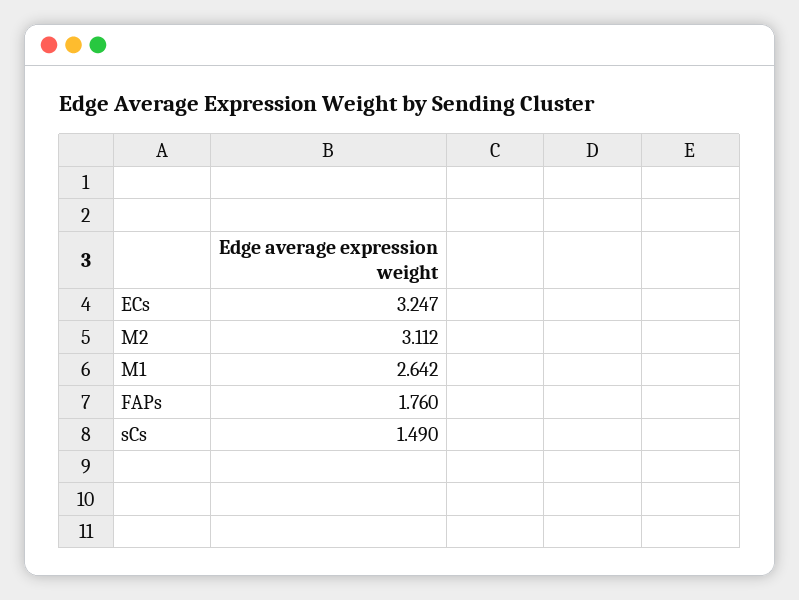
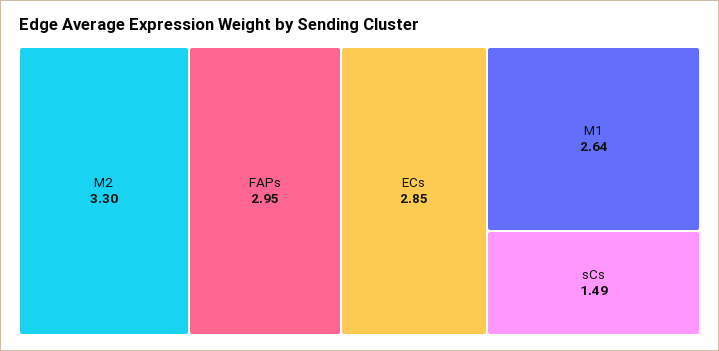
  {
-   "ECs": 3.247,
+   "ECs": 2.85,
-   "M2": 3.112,
+   "M2": 3.3,
    "M1": 2.642,
-   "FAPs": 1.76,
+   "FAPs": 2.95,
    "sCs": 1.49
  }

